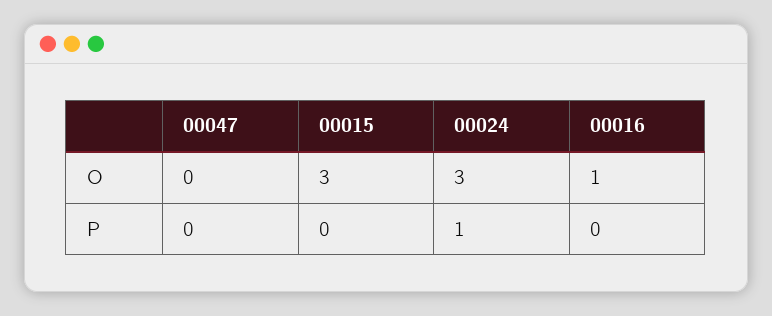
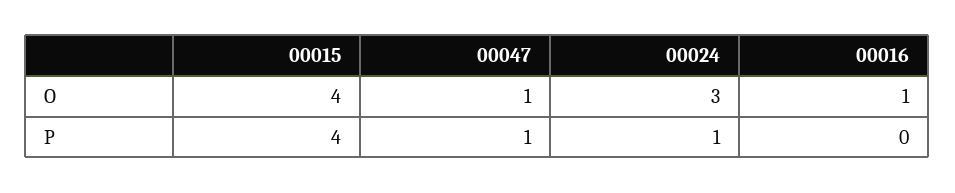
  {
    "00047": {
-     "O": 0,
+     "O": 1,
-     "P": 0
+     "P": 1
    },
    "00015": {
-     "O": 3,
+     "O": 4,
-     "P": 0
+     "P": 4
    },
    "00024": {
      "O": 3,
      "P": 1
    },
    "00016": {
      "O": 1,
      "P": 0
    }
  }

